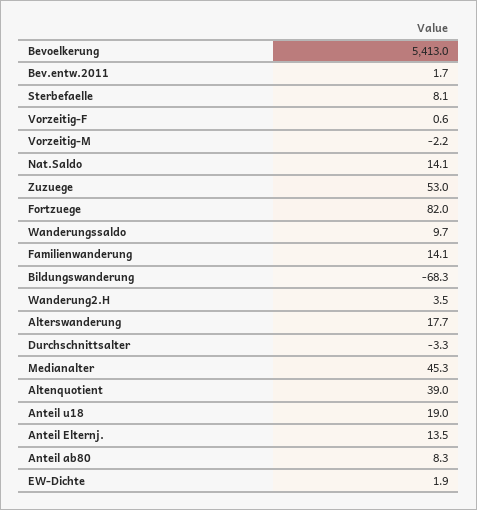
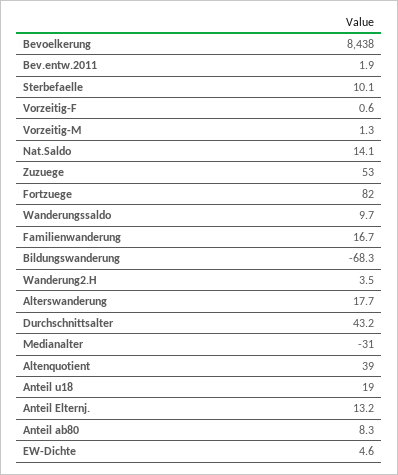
  {
-   "Bevoelkerung": 5413,
+   "Bevoelkerung": 8438,
-   "Bev.entw.2011": 1.7,
+   "Bev.entw.2011": 1.9,
-   "Sterbefaelle": 8.1,
+   "Sterbefaelle": 10.1,
    "Vorzeitig-F": 0.6,
-   "Vorzeitig-M": -2.2,
+   "Vorzeitig-M": 1.3,
    "Nat.Saldo": 14.1,
    "Zuzuege": 53,
    "Fortzuege": 82,
    "Wanderungssaldo": 9.7,
-   "Familienwanderung": 14.1,
+   "Familienwanderung": 16.7,
    "Bildungswanderung": -68.3,
    "Wanderung2.H": 3.5,
    "Alterswanderung": 17.7,
-   "Durchschnittsalter": -3.3,
+   "Durchschnittsalter": 43.2,
-   "Medianalter": 45.3,
+   "Medianalter": -31,
    "Altenquotient": 39,
    "Anteil u18": 19,
-   "Anteil Elternj.": 13.5,
+   "Anteil Elternj.": 13.2,
    "Anteil ab80": 8.3,
-   "EW-Dichte": 1.9
+   "EW-Dichte": 4.6
  }

